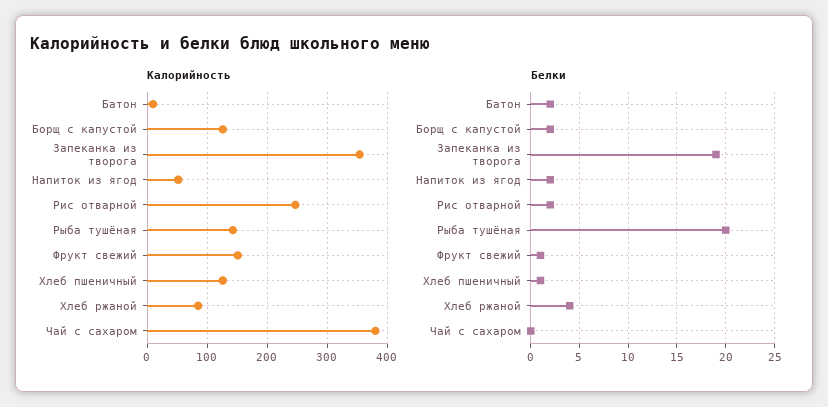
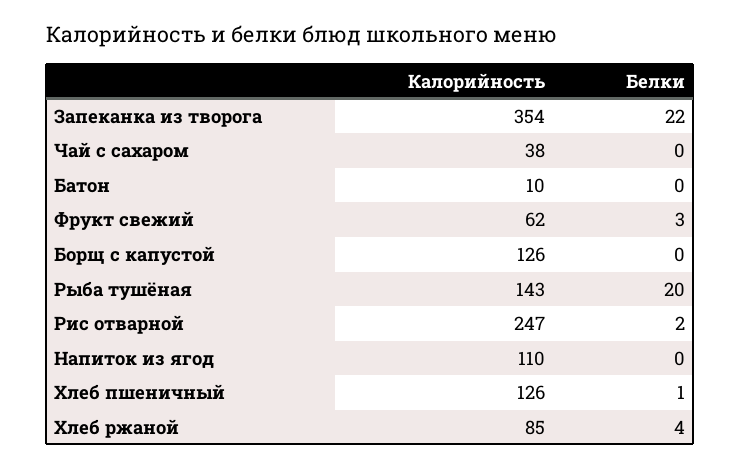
  {
    "Калорийность": {
      "Батон": 10,
      "Борщ с капустой": 126,
      "Запеканка из творога": 354,
-     "Напиток из ягод": 50,
+     "Напиток из ягод": 110,
      "Рис отварной": 247,
      "Рыба тушёная": 143,
-     "Фрукт свежий": 150,
+     "Фрукт свежий": 62,
      "Хлеб пшеничный": 126,
      "Хлеб ржаной": 85,
-     "Чай с сахаром": 380
+     "Чай с сахаром": 38
    },
    "Белки": {
-     "Батон": 2,
+     "Батон": 0,
-     "Борщ с капустой": 2,
+     "Борщ с капустой": 0,
-     "Запеканка из творога": 19,
+     "Запеканка из творога": 22,
-     "Напиток из ягод": 2,
+     "Напиток из ягод": 0,
      "Рис отварной": 2,
      "Рыба тушёная": 20,
-     "Фрукт свежий": 1,
+     "Фрукт свежий": 3,
      "Хлеб пшеничный": 1,
      "Хлеб ржаной": 4,
      "Чай с сахаром": 0
    }
  }

